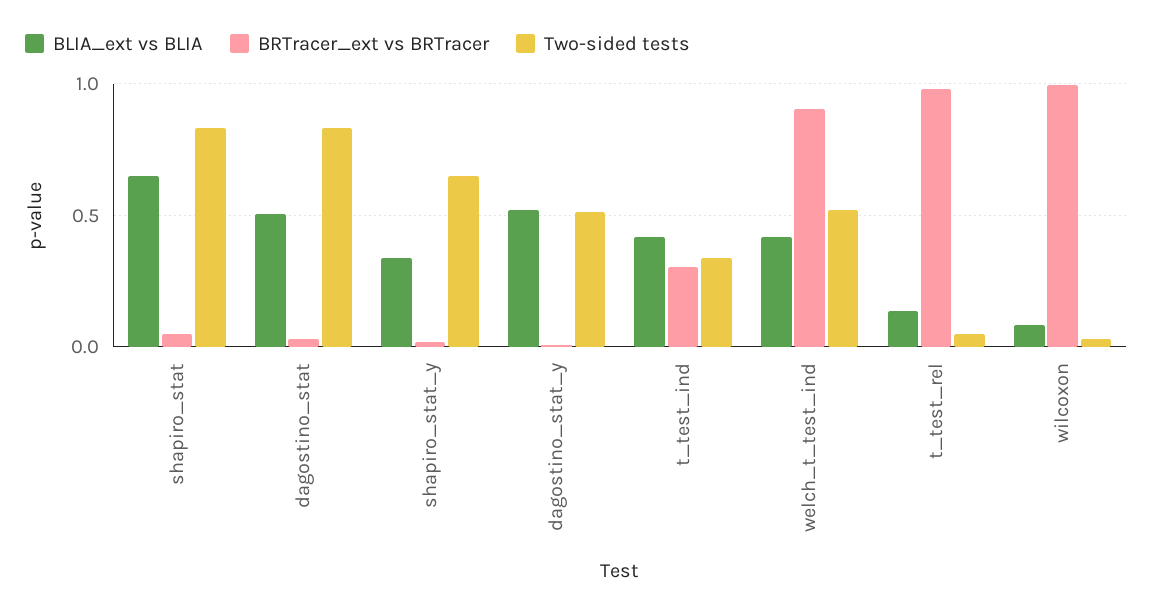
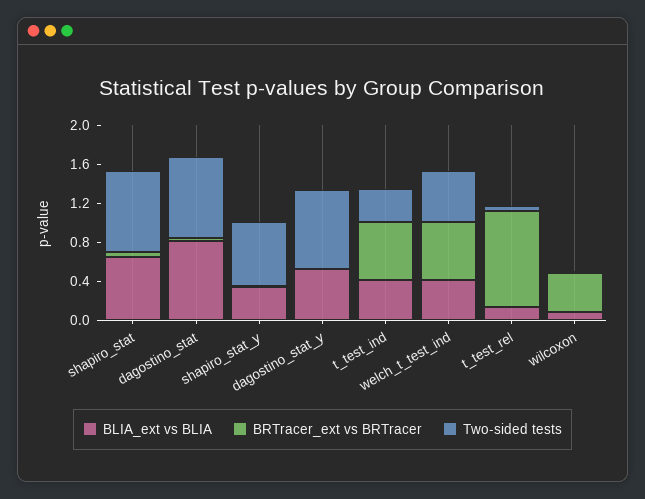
  {
    "BLIA_ext vs BLIA": {
      "shapiro_stat": 0.65,
-     "dagostino_stat": 0.5,
+     "dagostino_stat": 0.8,
      "shapiro_stat_y": 0.35,
      "dagostino_stat_y": 0.5,
      "t_test_ind": 0.4,
      "welch_t_test_ind": 0.4,
      "t_test_rel": 0.15,
      "wilcoxon": 0.1
    },
    "BRTracer_ext vs BRTracer": {
      "shapiro_stat": 0.05,
      "dagostino_stat": 0.05,
      "shapiro_stat_y": 0,
      "dagostino_stat_y": 0,
-     "t_test_ind": 0.3,
+     "t_test_ind": 0.6,
-     "welch_t_test_ind": 0.9,
+     "welch_t_test_ind": 0.6,
      "t_test_rel": 1,
-     "wilcoxon": 1
+     "wilcoxon": 0.4
    },
    "Two-sided tests": {
      "shapiro_stat": 0.85,
      "dagostino_stat": 0.85,
      "shapiro_stat_y": 0.65,
-     "dagostino_stat_y": 0.5,
+     "dagostino_stat_y": 0.8,
      "t_test_ind": 0.35,
      "welch_t_test_ind": 0.5,
      "t_test_rel": 0.05,
      "wilcoxon": 0.05
    }
  }

